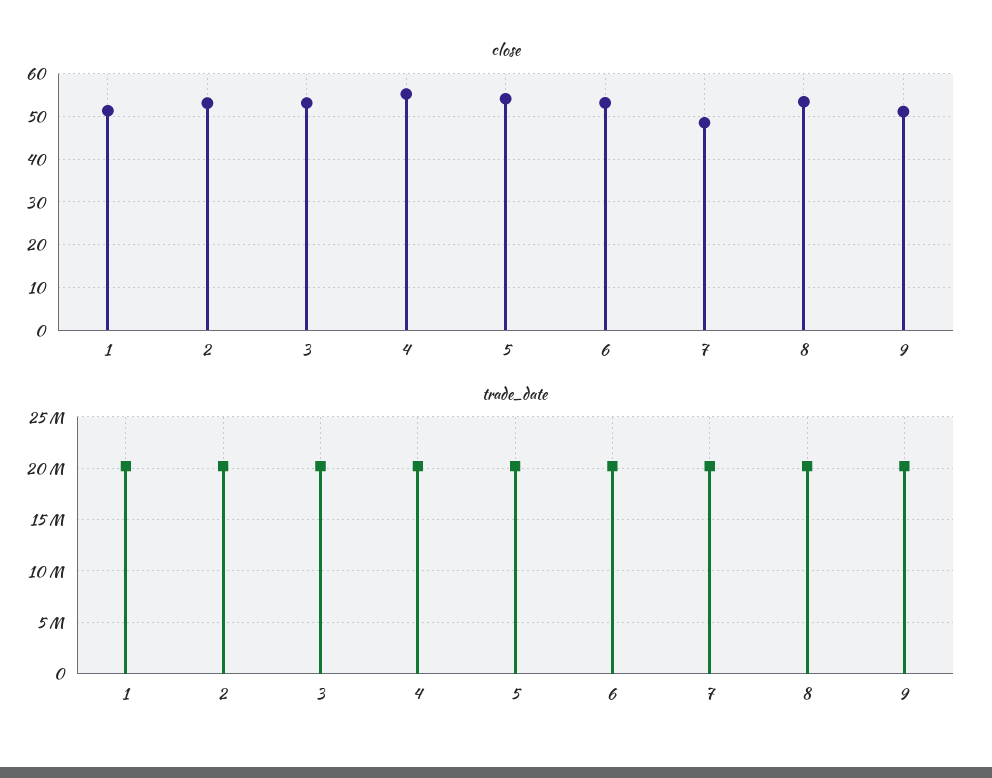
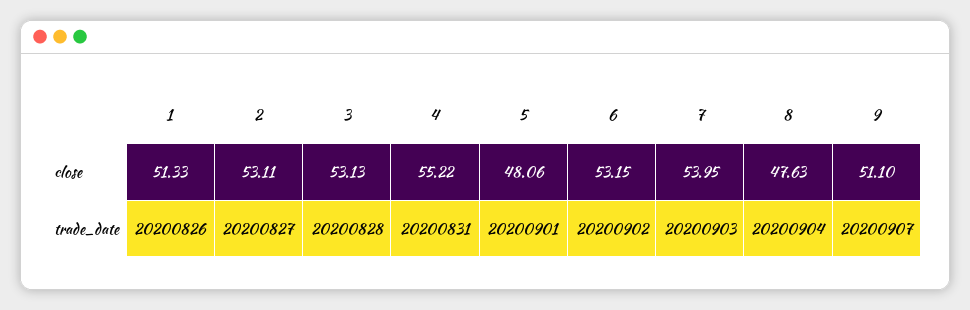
  {
    "close": {
      "1": 51.33,
      "2": 53.11,
      "3": 53.13,
      "4": 55.22,
-     "5": 54,
+     "5": 48.06,
      "6": 53.15,
-     "7": 48,
+     "7": 53.95,
-     "8": 54,
+     "8": 47.63,
      "9": 51.1
    },
    "trade_date": {
      "1": 20200826,
      "2": 20200827,
      "3": 20200828,
      "4": 20200831,
      "5": 20200901,
      "6": 20200902,
      "7": 20200903,
      "8": 20200904,
      "9": 20200907
    }
  }

